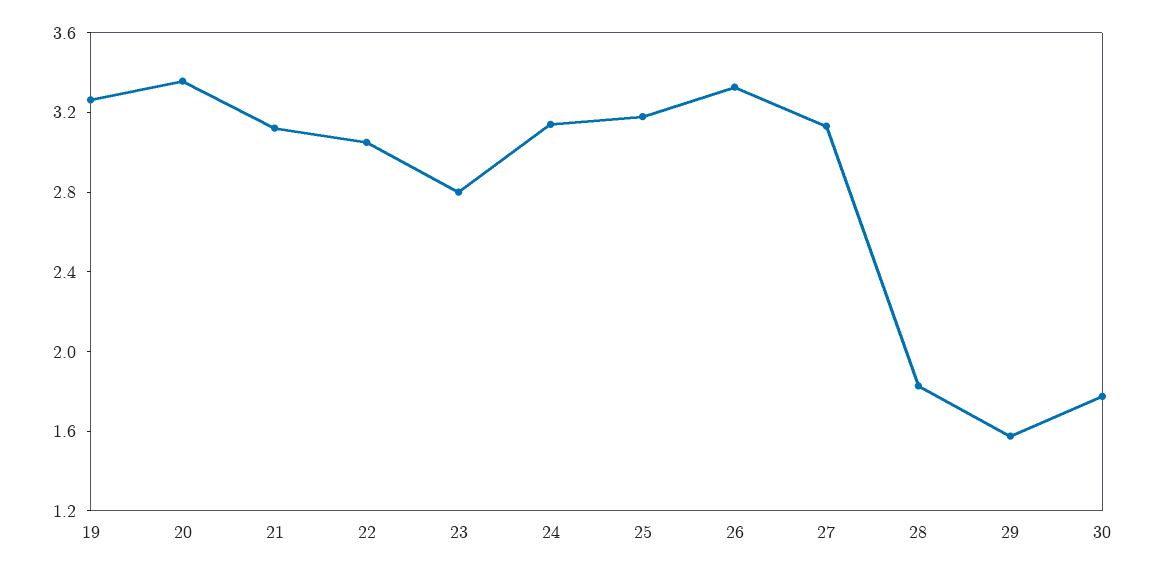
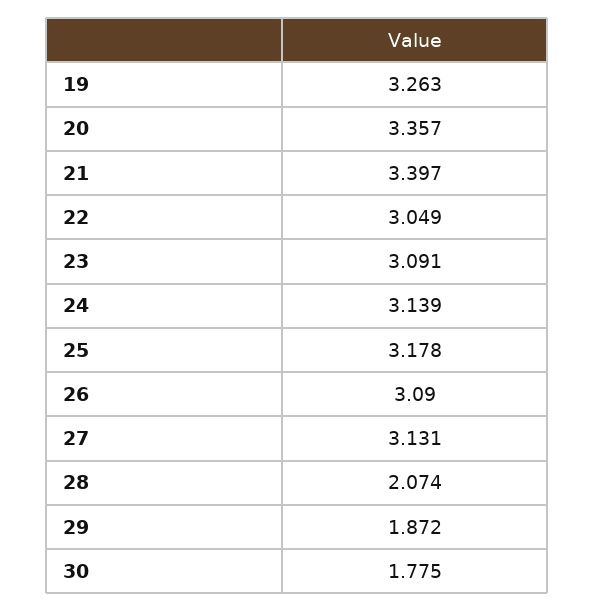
  {
    "19": 3.263,
    "20": 3.357,
-   "21": 3.1,
+   "21": 3.397,
    "22": 3.049,
-   "23": 2.8,
+   "23": 3.091,
    "24": 3.139,
    "25": 3.178,
-   "26": 3.3,
+   "26": 3.09,
    "27": 3.131,
-   "28": 1.8,
+   "28": 2.074,
-   "29": 1.6,
+   "29": 1.872,
    "30": 1.775
  }

